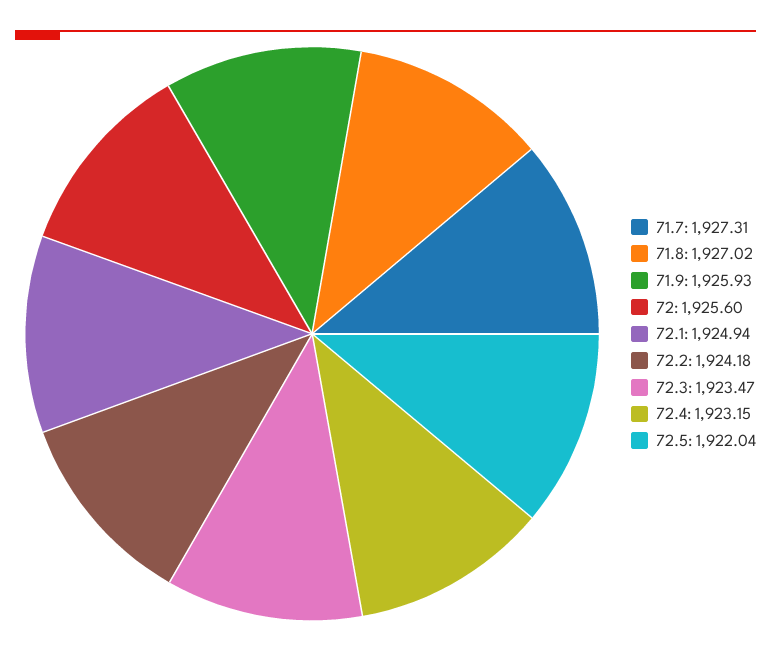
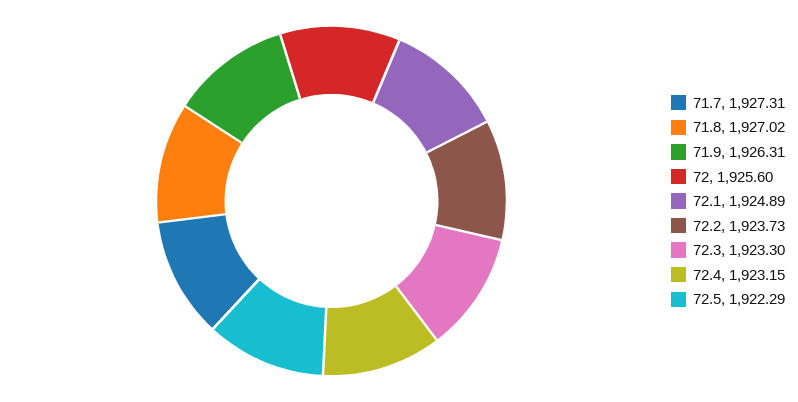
  {
    "71.7": 1927.31,
    "71.8": 1927.02,
-   "71.9": 1925.93,
+   "71.9": 1926.31,
    "72": 1925.6,
-   "72.1": 1924.94,
+   "72.1": 1924.89,
-   "72.2": 1924.18,
+   "72.2": 1923.73,
-   "72.3": 1923.47,
+   "72.3": 1923.3,
    "72.4": 1923.15,
-   "72.5": 1922.04
+   "72.5": 1922.29
  }

